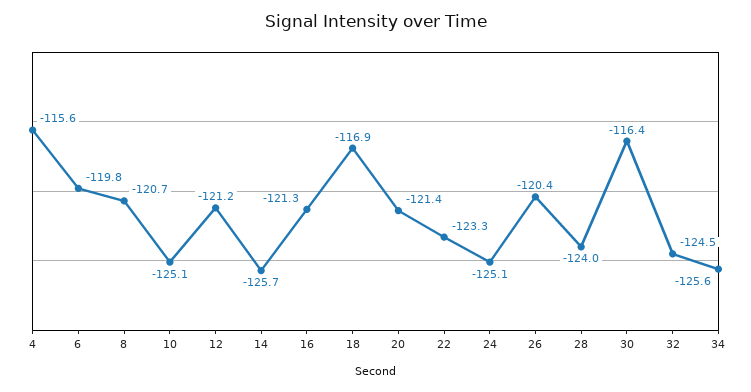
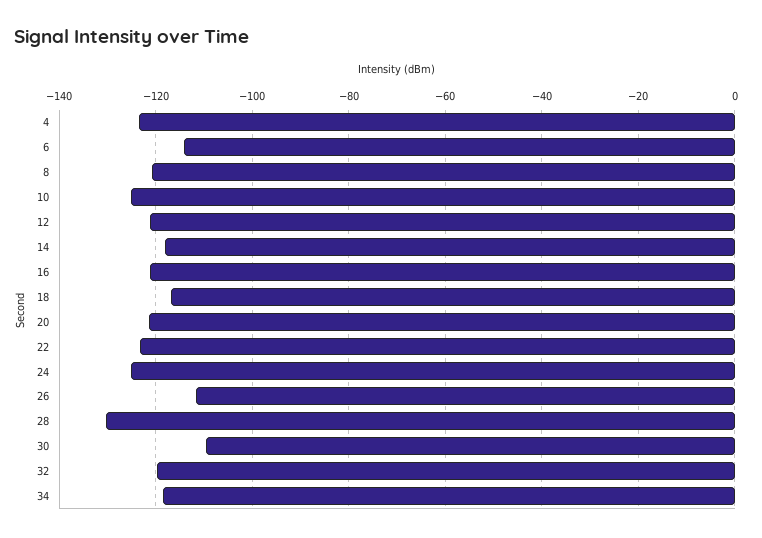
  {
-   "4": -115.6,
+   "4": -124,
-   "6": -119.8,
+   "6": -114,
    "8": -120.7,
    "10": -125.1,
    "12": -121.2,
-   "14": -125.7,
+   "14": -118,
    "16": -121.3,
    "18": -116.9,
    "20": -121.4,
    "22": -123.3,
    "24": -125.1,
-   "26": -120.4,
+   "26": -112,
-   "28": -124,
+   "28": -130,
-   "30": -116.4,
+   "30": -110,
-   "32": -124.5,
+   "32": -120,
-   "34": -125.6
+   "34": -118
  }

